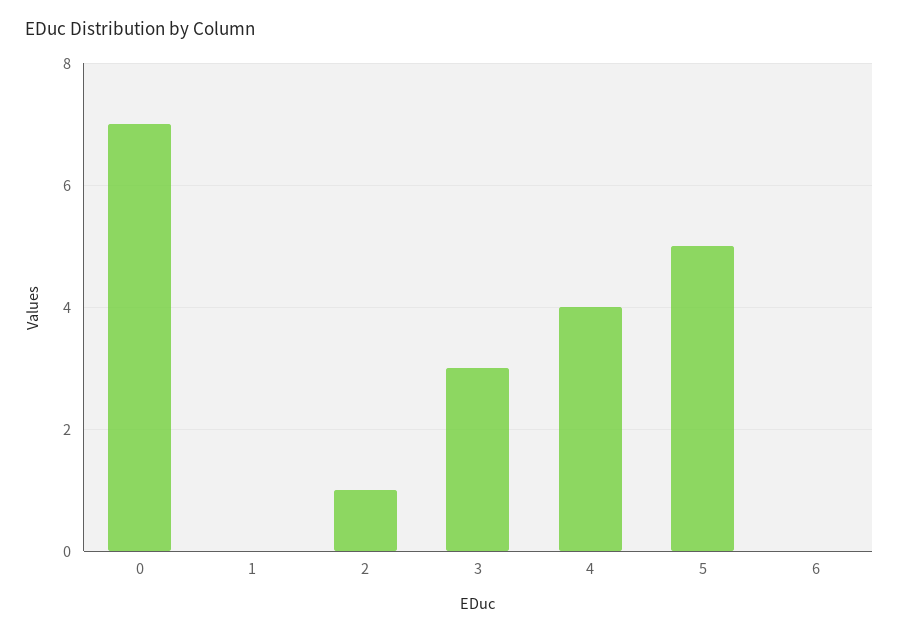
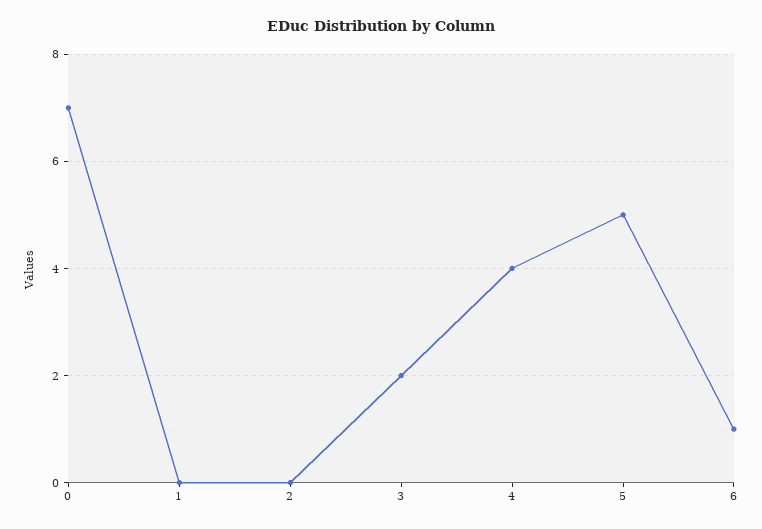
  {
    "0": 7,
    "1": 0,
-   "2": 1,
+   "2": 0,
-   "3": 3,
+   "3": 2,
    "4": 4,
    "5": 5,
-   "6": 0
+   "6": 1
  }

